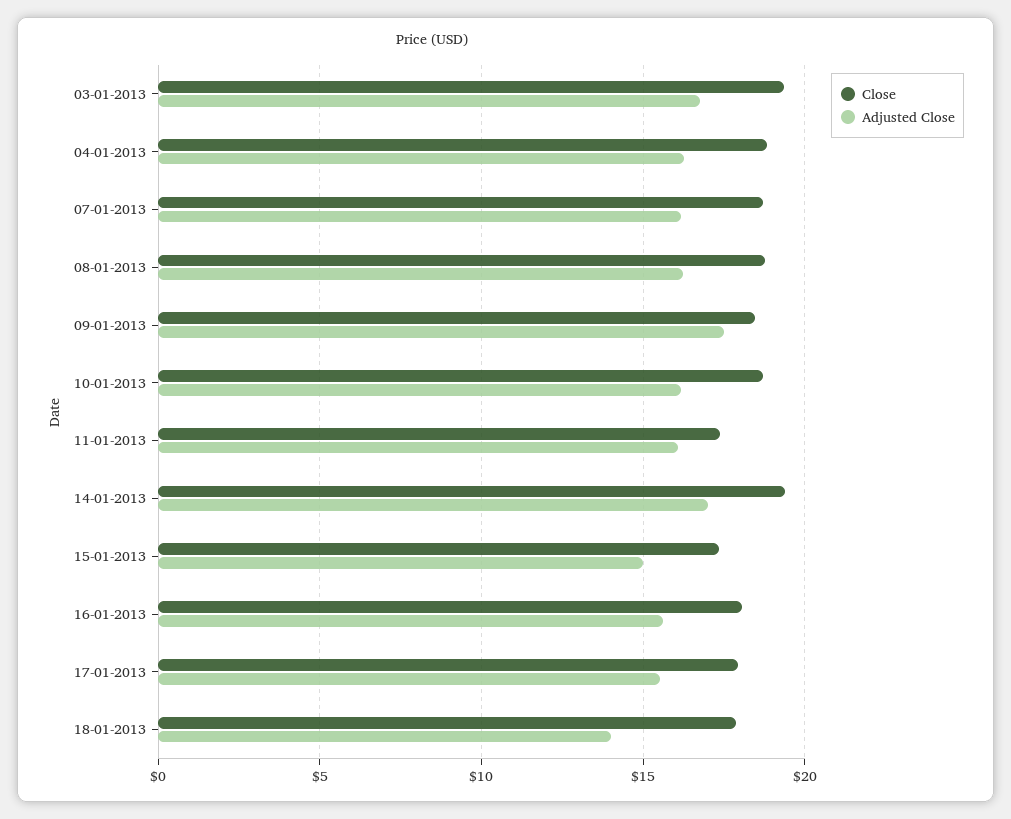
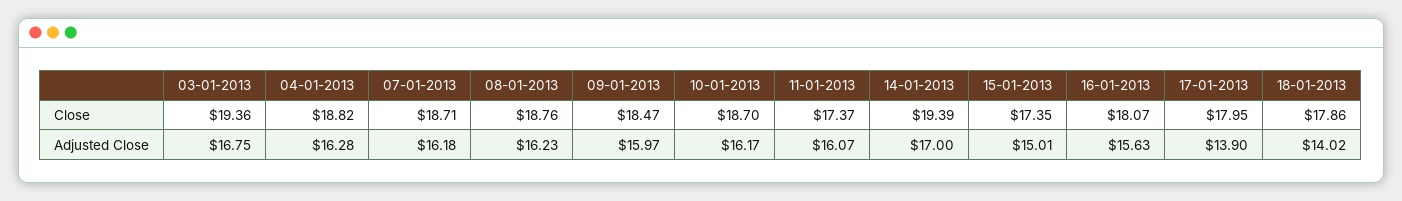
  {
    "Close": {
      "03-01-2013": 19.36,
      "04-01-2013": 18.82,
      "07-01-2013": 18.71,
      "08-01-2013": 18.76,
      "09-01-2013": 18.47,
      "10-01-2013": 18.7,
      "11-01-2013": 17.37,
      "14-01-2013": 19.39,
      "15-01-2013": 17.35,
      "16-01-2013": 18.07,
      "17-01-2013": 17.95,
      "18-01-2013": 17.86
    },
    "Adjusted Close": {
      "03-01-2013": 16.75,
      "04-01-2013": 16.28,
      "07-01-2013": 16.18,
      "08-01-2013": 16.23,
-     "09-01-2013": 17.5,
+     "09-01-2013": 15.97,
      "10-01-2013": 16.17,
      "11-01-2013": 16.07,
      "14-01-2013": 17,
      "15-01-2013": 15.01,
      "16-01-2013": 15.63,
-     "17-01-2013": 15.5,
+     "17-01-2013": 13.9,
      "18-01-2013": 14.02
    }
  }

